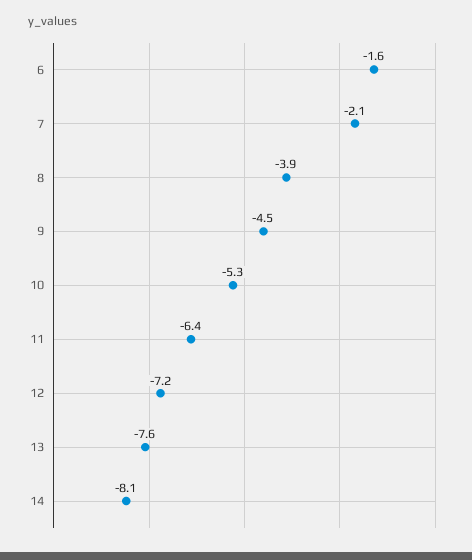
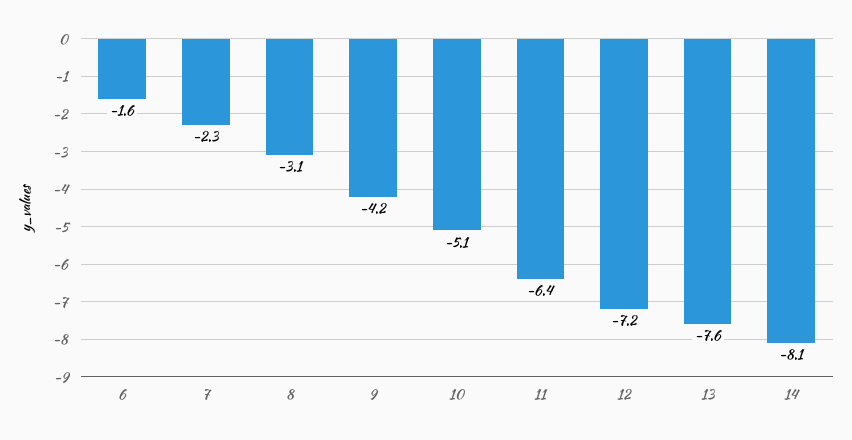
  {
    "6": -1.6,
-   "7": -2.1,
+   "7": -2.3,
-   "8": -3.9,
+   "8": -3.1,
-   "9": -4.5,
+   "9": -4.2,
-   "10": -5.3,
+   "10": -5.1,
    "11": -6.4,
    "12": -7.2,
    "13": -7.6,
    "14": -8.1
  }

